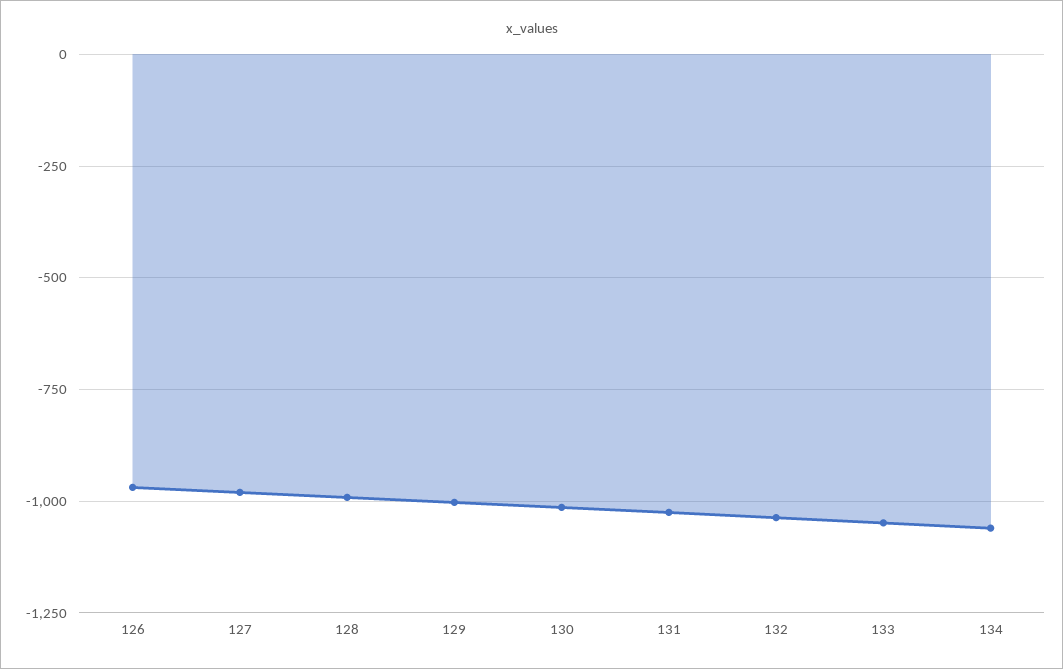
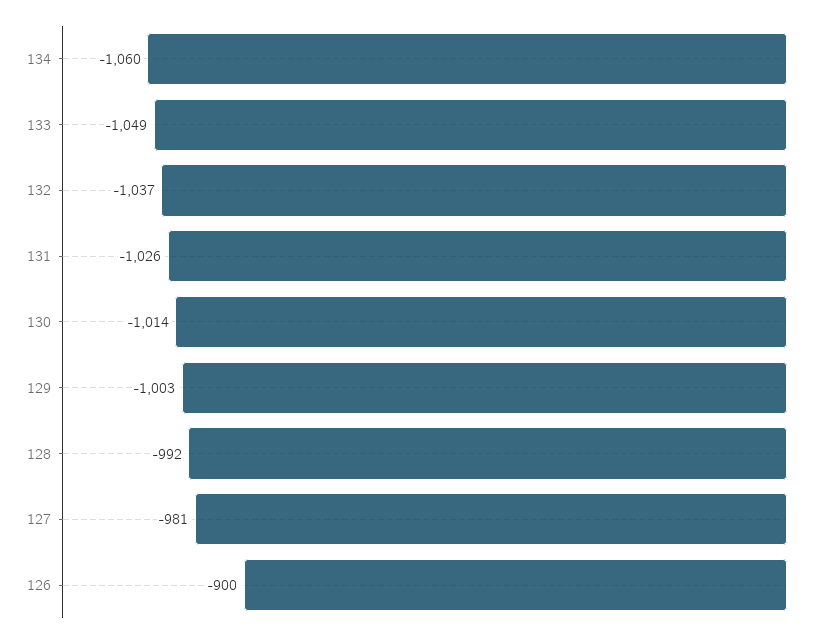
  {
-   "126": -975,
+   "126": -900,
    "127": -981,
    "128": -992,
    "129": -1003,
    "130": -1014,
    "131": -1026,
    "132": -1037,
    "133": -1049,
    "134": -1060
  }

